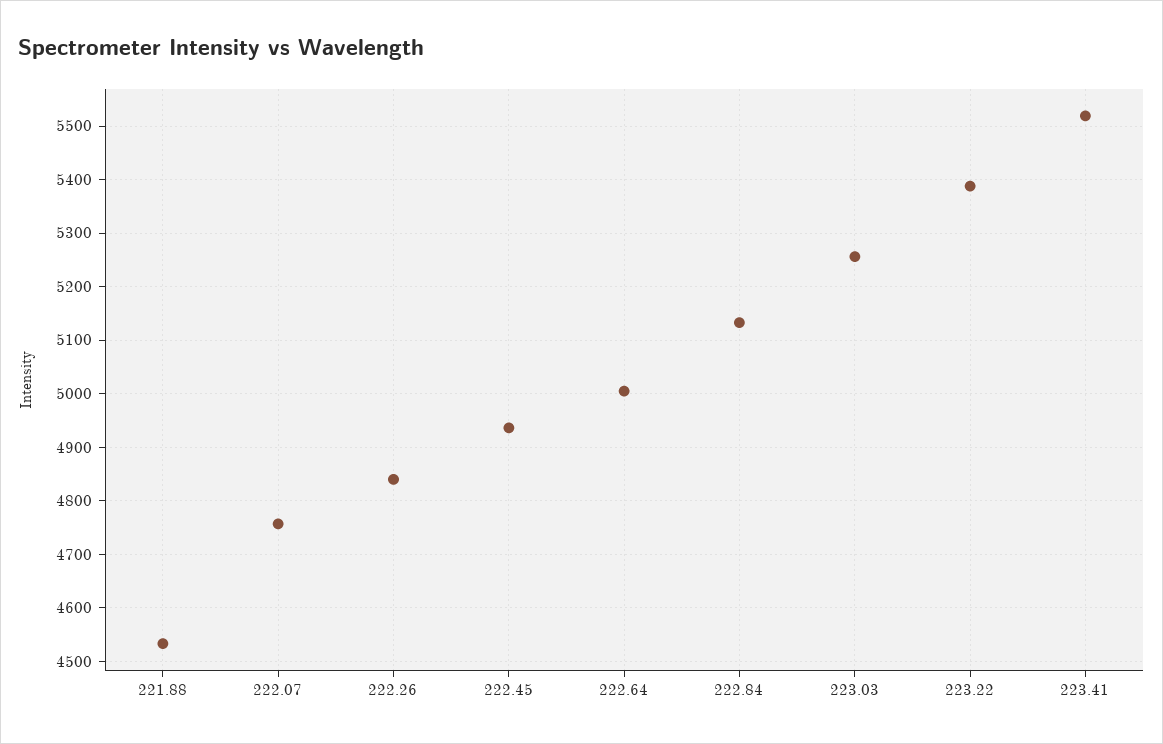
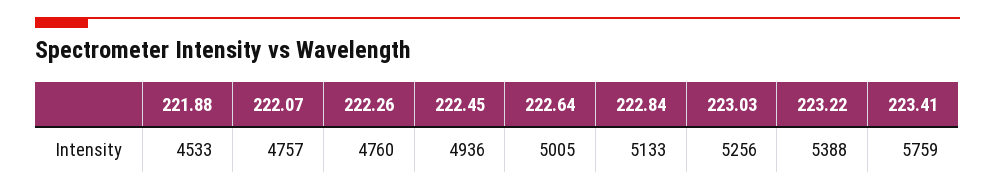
  {
    "221.88": 4533,
    "222.07": 4757,
-   "222.26": 4840,
+   "222.26": 4760,
    "222.45": 4936,
    "222.64": 5005,
    "222.84": 5133,
    "223.03": 5256,
    "223.22": 5388,
-   "223.41": 5520
+   "223.41": 5759
  }

